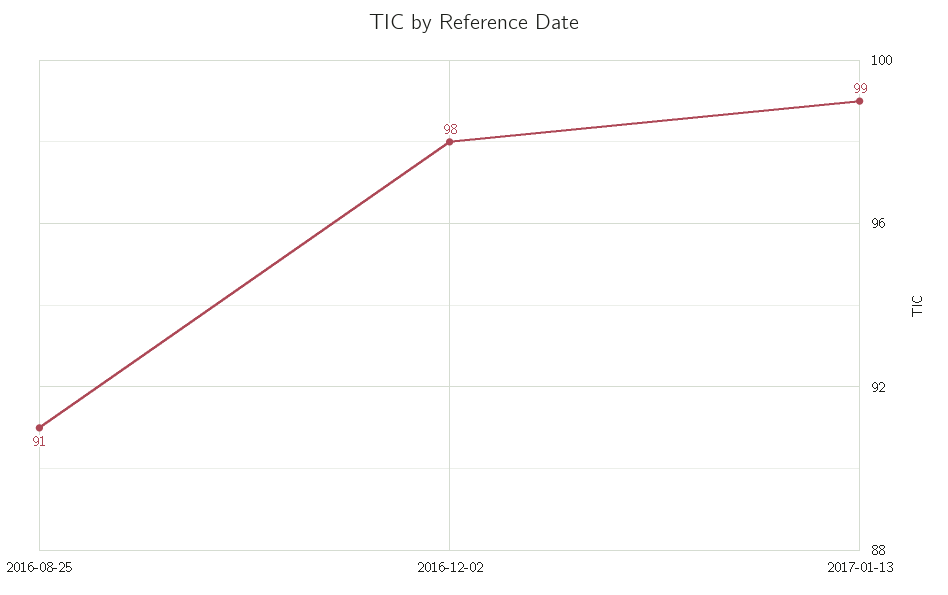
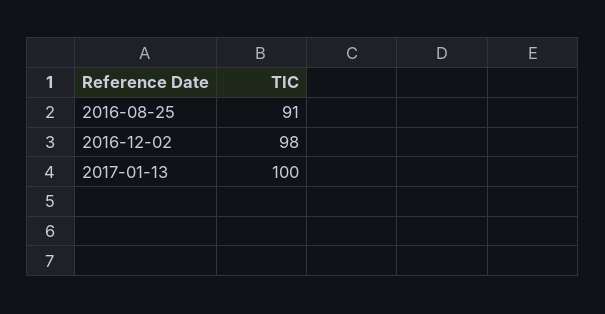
  {
    "2016-08-25": 91,
    "2016-12-02": 98,
-   "2017-01-13": 99
+   "2017-01-13": 100
  }

